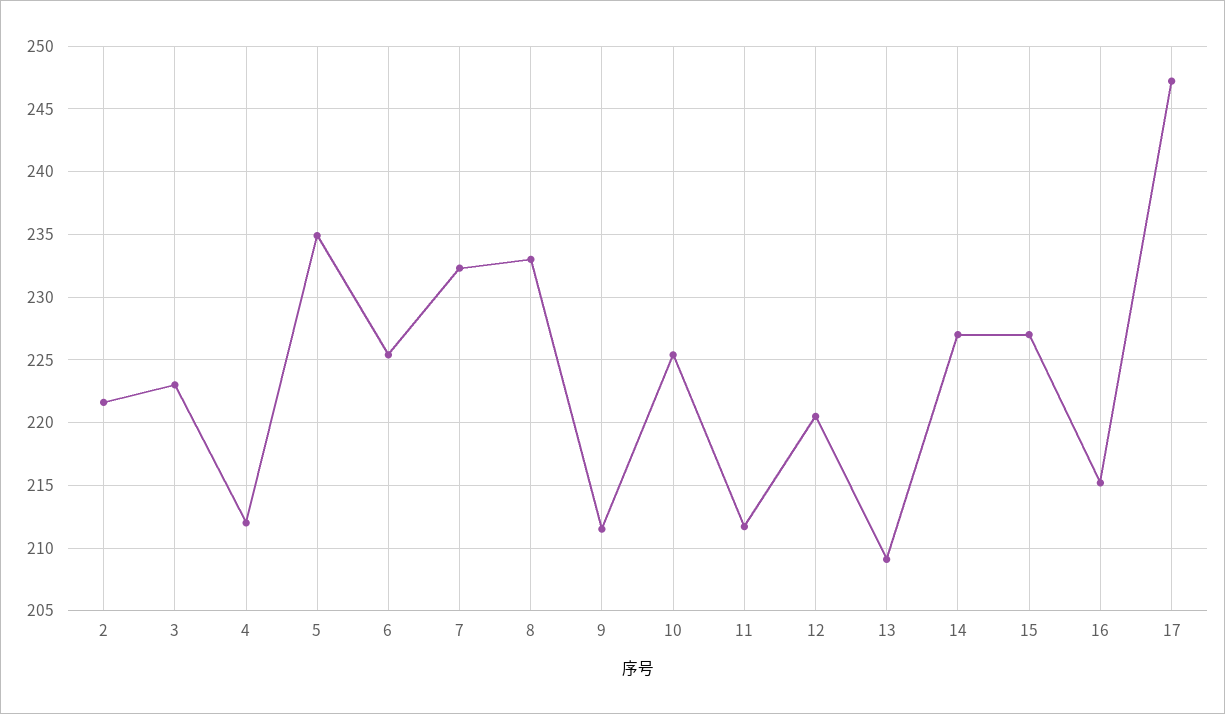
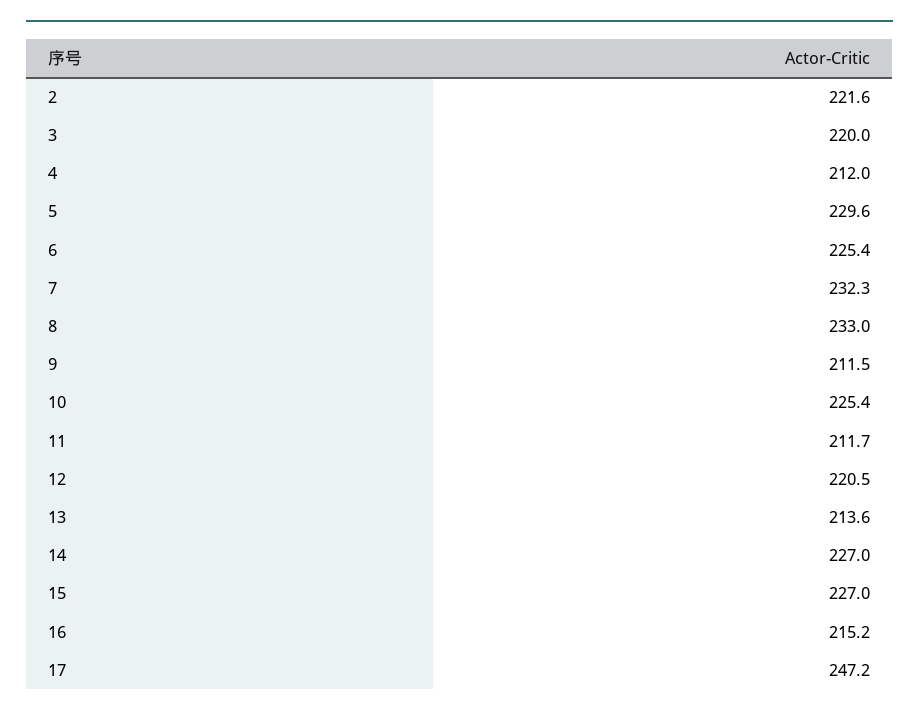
  {
    "2": 221.6,
-   "3": 223,
+   "3": 220,
    "4": 212,
-   "5": 235,
+   "5": 229.6,
    "6": 225.4,
    "7": 232.3,
    "8": 233,
    "9": 211.5,
    "10": 225.4,
    "11": 211.7,
    "12": 220.5,
-   "13": 209,
+   "13": 213.6,
    "14": 227,
    "15": 227,
    "16": 215.2,
    "17": 247.2
  }

